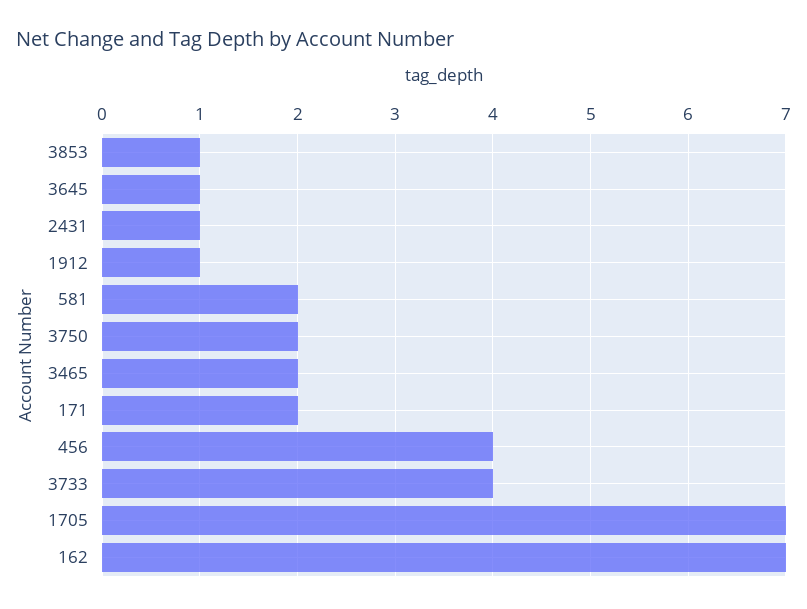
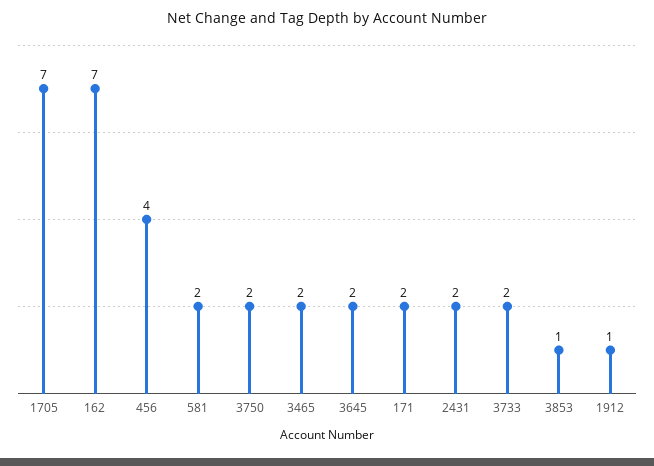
  {
    "3853": 1,
-   "3645": 1,
+   "3645": 2,
-   "2431": 1,
+   "2431": 2,
    "1912": 1,
    "581": 2,
    "3750": 2,
    "3465": 2,
    "171": 2,
    "456": 4,
-   "3733": 4,
+   "3733": 2,
    "1705": 7,
    "162": 7
  }

